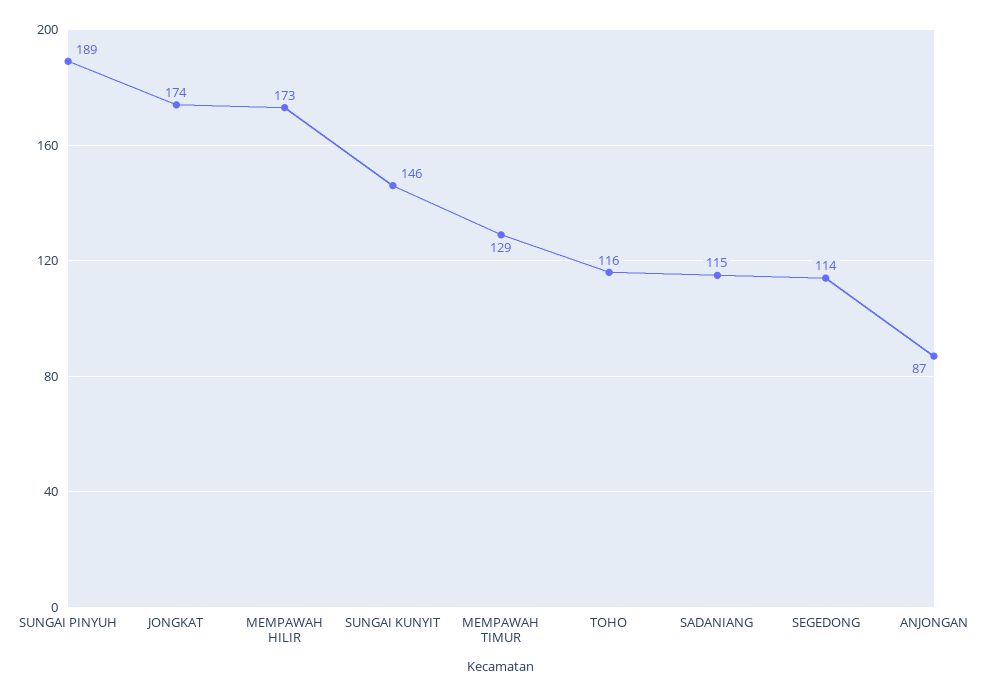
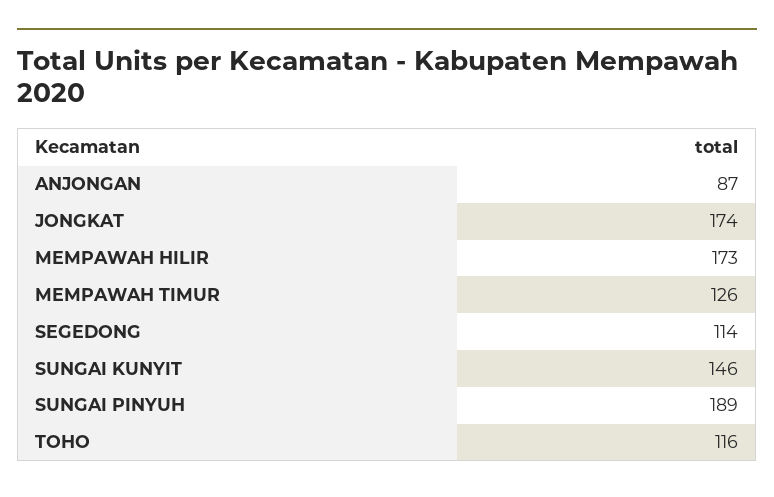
  {
    "SUNGAI PINYUH": 189,
    "JONGKAT": 174,
    "MEMPAWAH HILIR": 173,
    "SUNGAI KUNYIT": 146,
-   "MEMPAWAH TIMUR": 129,
+   "MEMPAWAH TIMUR": 126,
    "TOHO": 116,
-   "SADANIANG": 115,
    "SEGEDONG": 114,
    "ANJONGAN": 87
  }

